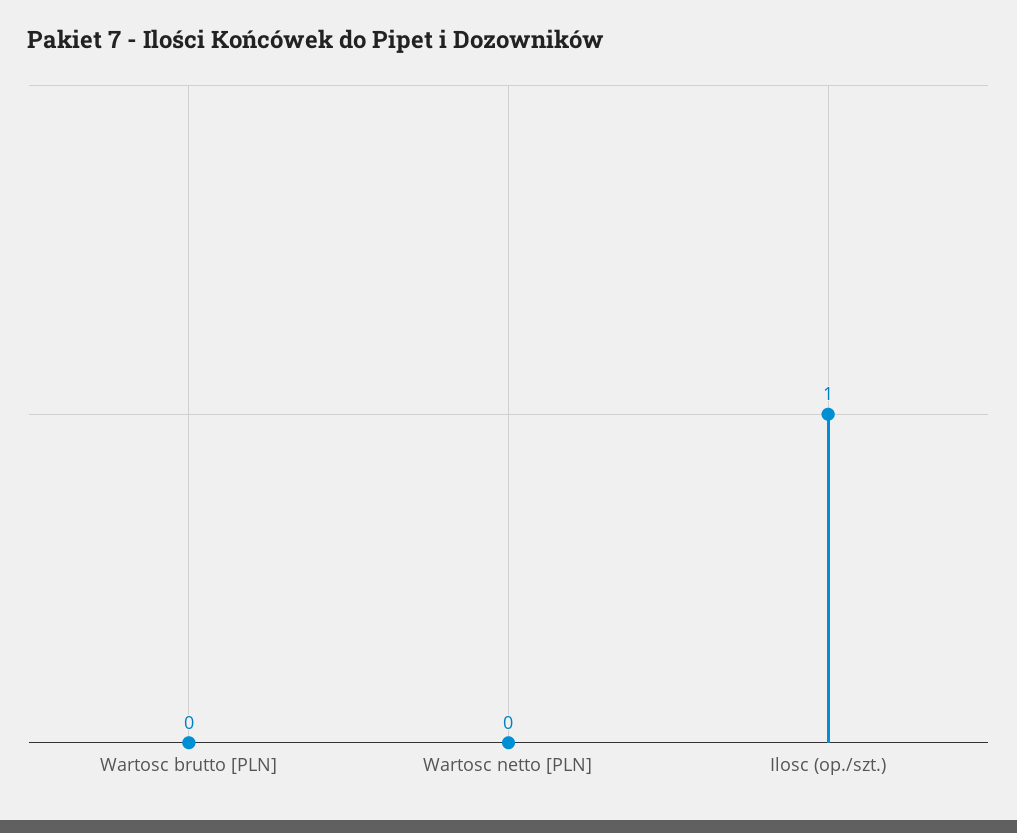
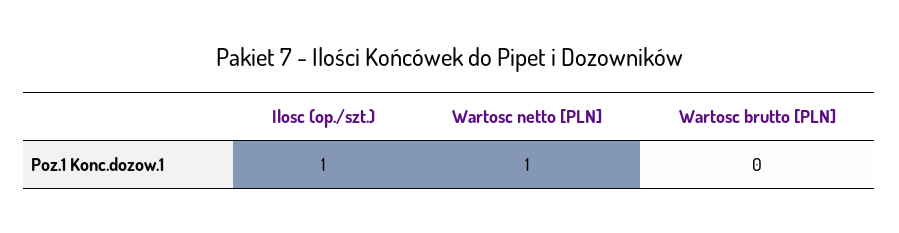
  {
    "Wartosc brutto [PLN]": 0,
-   "Wartosc netto [PLN]": 0,
+   "Wartosc netto [PLN]": 1,
    "Ilosc (op./szt.)": 1
  }

